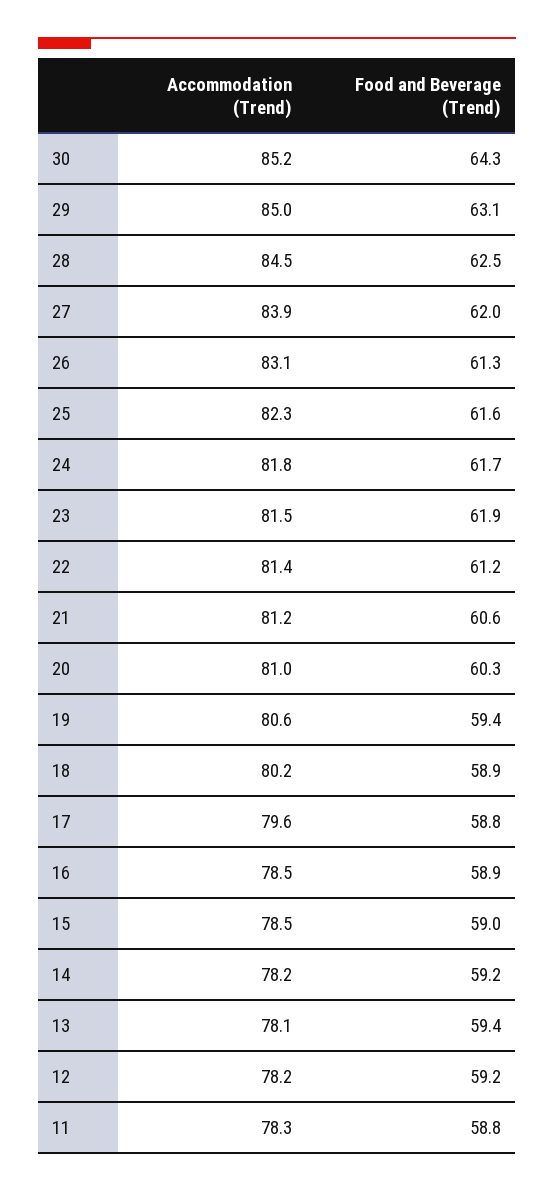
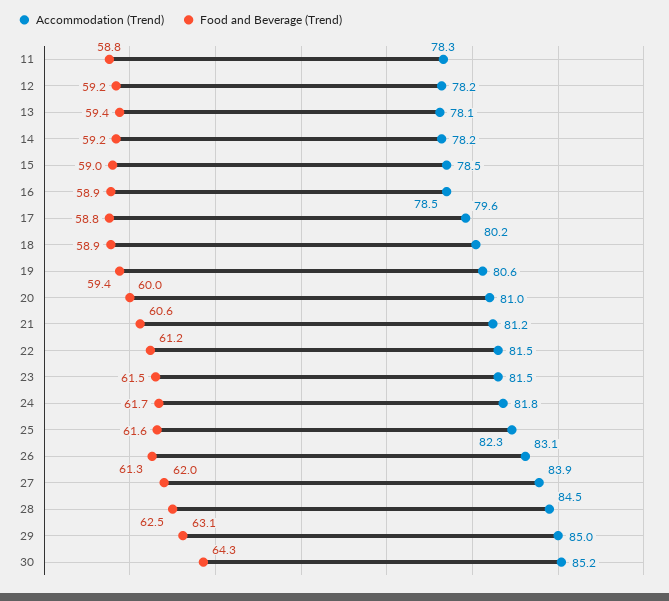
  {
    "Accommodation (Trend)": {
      "30": 85.2,
      "29": 85,
      "28": 84.5,
      "27": 83.9,
      "26": 83.1,
      "25": 82.3,
      "24": 81.8,
      "23": 81.5,
-     "22": 81.4,
+     "22": 81.5,
      "21": 81.2,
      "20": 81,
      "19": 80.6,
      "18": 80.2,
      "17": 79.6,
      "16": 78.5,
      "15": 78.5,
      "14": 78.2,
      "13": 78.1,
      "12": 78.2,
      "11": 78.3
    },
    "Food and Beverage (Trend)": {
      "30": 64.3,
      "29": 63.1,
      "28": 62.5,
      "27": 62,
      "26": 61.3,
      "25": 61.6,
      "24": 61.7,
-     "23": 61.9,
+     "23": 61.5,
      "22": 61.2,
      "21": 60.6,
-     "20": 60.3,
+     "20": 60,
      "19": 59.4,
      "18": 58.9,
      "17": 58.8,
      "16": 58.9,
      "15": 59,
      "14": 59.2,
      "13": 59.4,
      "12": 59.2,
      "11": 58.8
    }
  }

